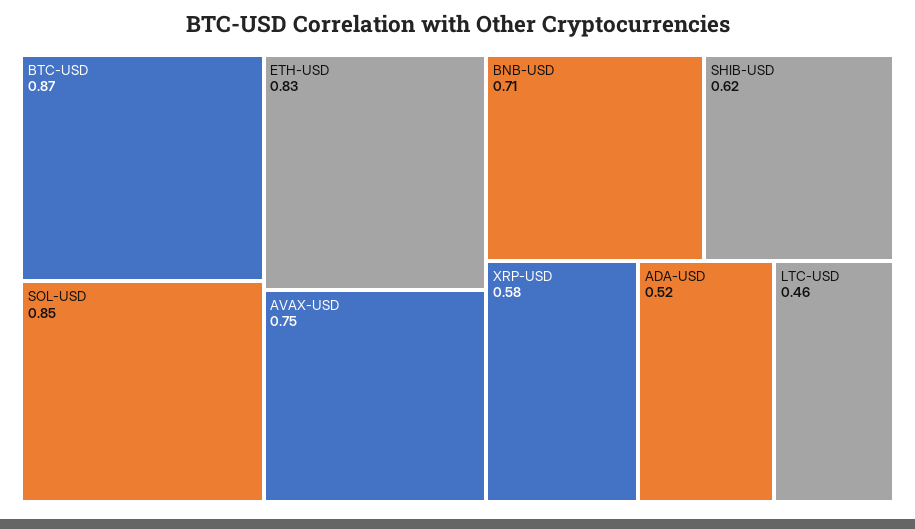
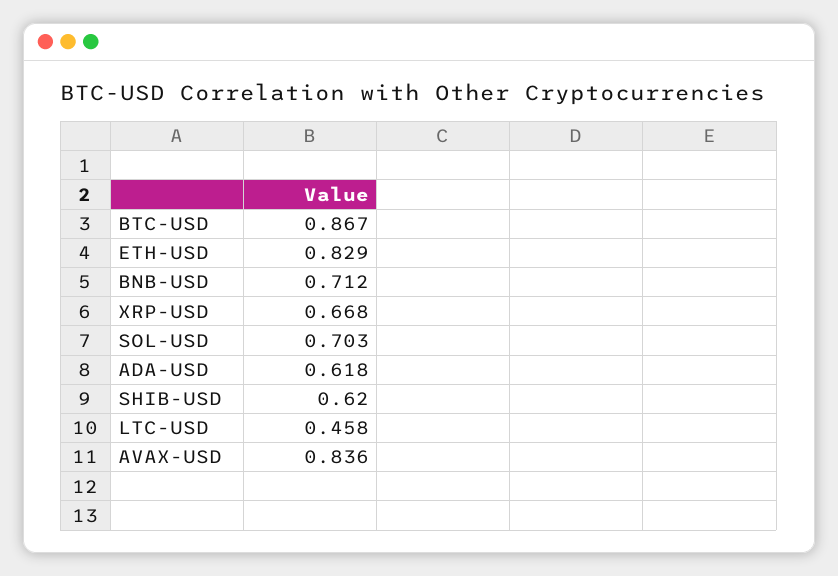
  {
    "BTC-USD": 0.867,
-   "SOL-USD": 0.85,
+   "SOL-USD": 0.703,
    "ETH-USD": 0.829,
-   "AVAX-USD": 0.75,
+   "AVAX-USD": 0.836,
    "BNB-USD": 0.712,
    "SHIB-USD": 0.62,
-   "XRP-USD": 0.58,
+   "XRP-USD": 0.668,
-   "ADA-USD": 0.52,
+   "ADA-USD": 0.618,
    "LTC-USD": 0.458
  }

